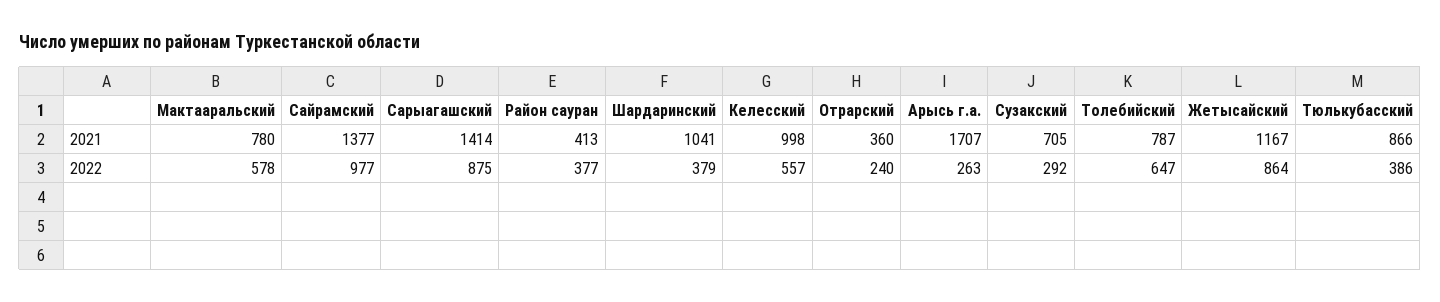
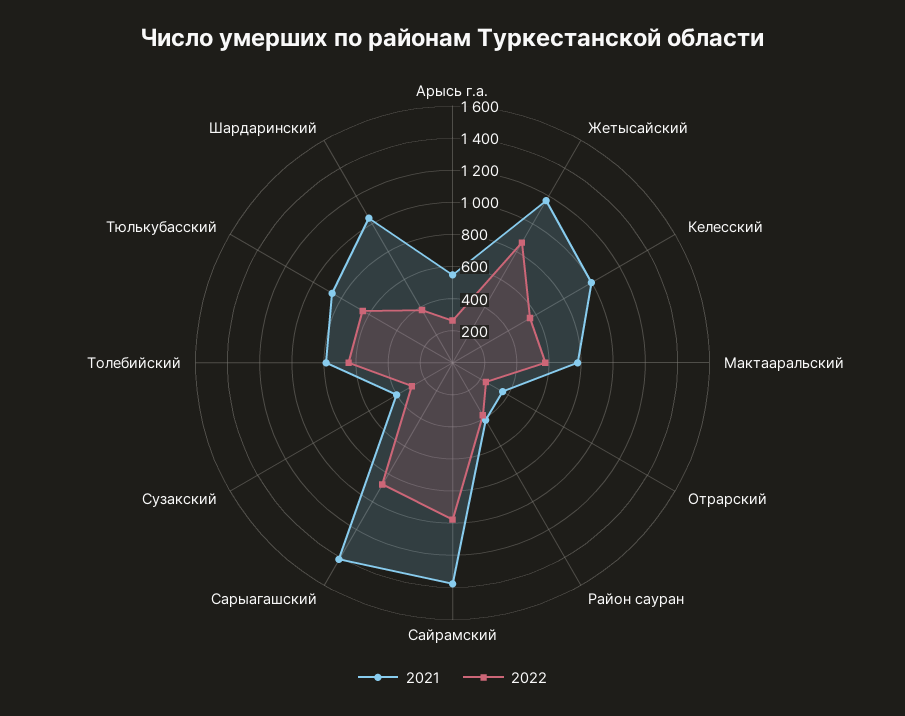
  {
    "2021": {
      "Мактааральский": 780,
      "Сайрамский": 1377,
      "Сарыагашский": 1414,
      "Район сауран": 413,
      "Шардаринский": 1041,
      "Келесский": 998,
      "Отрарский": 360,
-     "Арысь г.а.": 1707,
+     "Арысь г.а.": 550,
-     "Сузакский": 705,
+     "Сузакский": 400,
      "Толебийский": 787,
      "Жетысайский": 1167,
      "Тюлькубасский": 866
    },
    "2022": {
      "Мактааральский": 578,
      "Сайрамский": 977,
      "Сарыагашский": 875,
      "Район сауран": 377,
      "Шардаринский": 379,
      "Келесский": 557,
      "Отрарский": 240,
      "Арысь г.а.": 263,
      "Сузакский": 292,
      "Толебийский": 647,
      "Жетысайский": 864,
-     "Тюлькубасский": 386
+     "Тюлькубасский": 650
    }
  }

